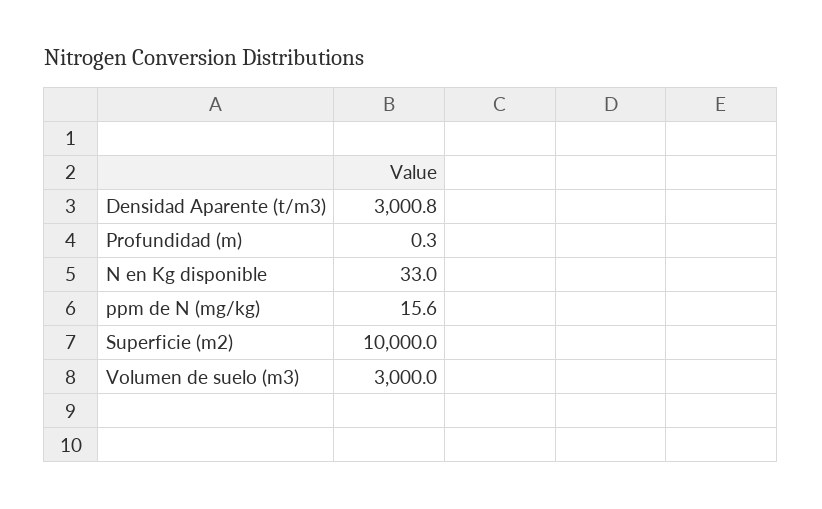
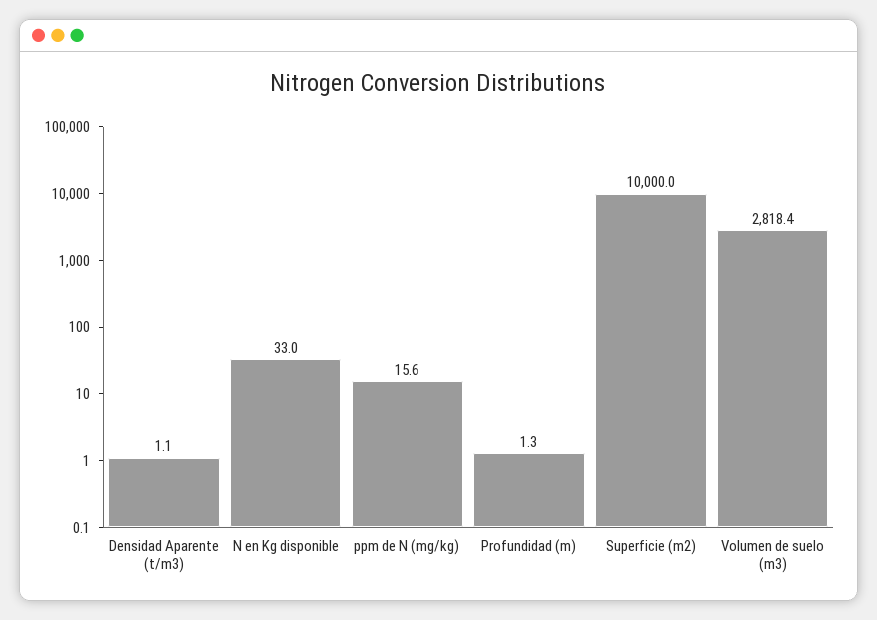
  {
-   "Densidad Aparente (t/m3)": 3000.8,
+   "Densidad Aparente (t/m3)": 1.1,
-   "Profundidad (m)": 0.3,
+   "Profundidad (m)": 1.3,
    "N en Kg disponible": 33,
    "ppm de N (mg/kg)": 15.6,
    "Superficie (m2)": 10000,
-   "Volumen de suelo (m3)": 3000
+   "Volumen de suelo (m3)": 2818.4
  }

